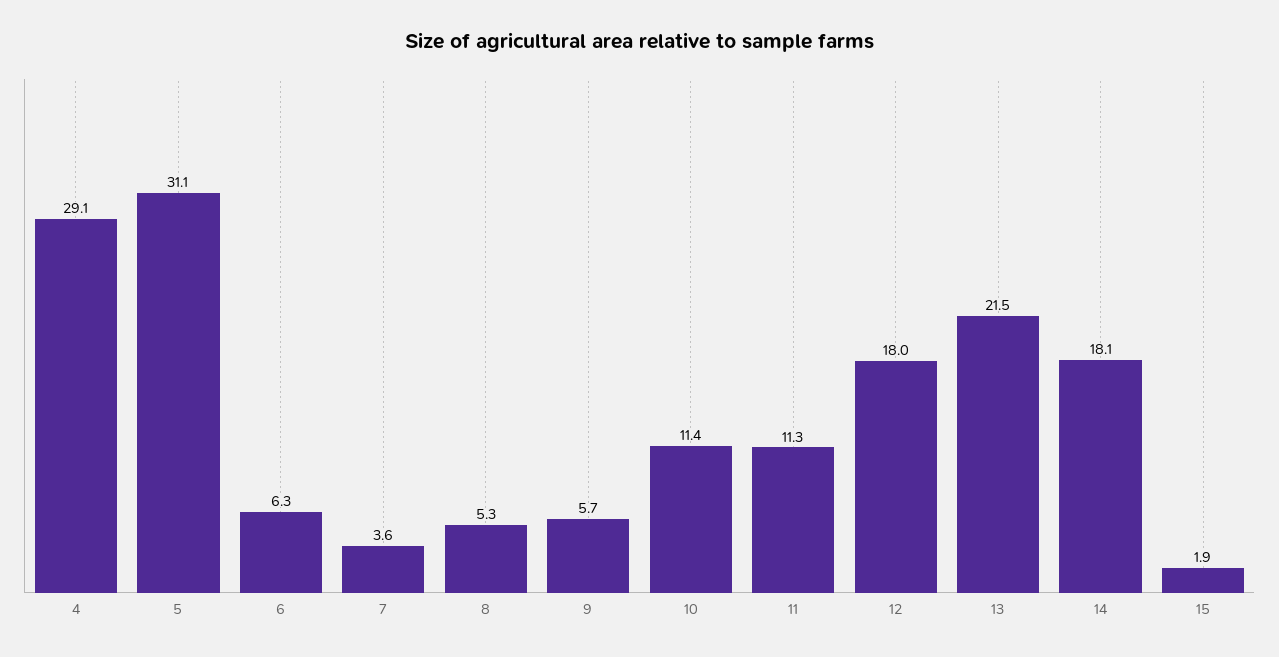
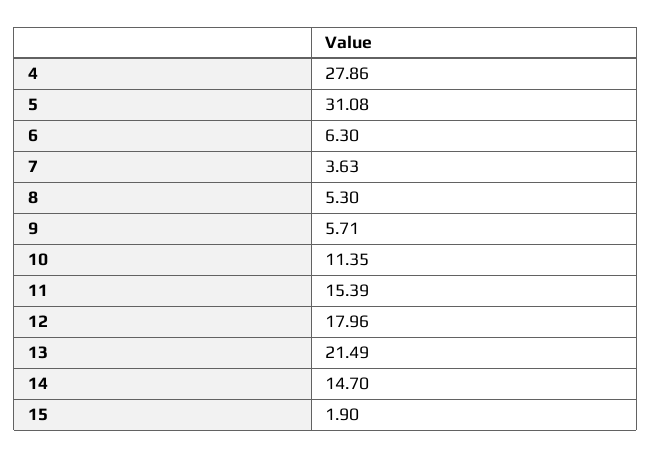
  {
-   "4": 29.1,
+   "4": 27.86,
    "5": 31.08,
    "6": 6.3,
    "7": 3.63,
    "8": 5.3,
    "9": 5.71,
    "10": 11.35,
-   "11": 11.3,
+   "11": 15.39,
    "12": 17.96,
    "13": 21.49,
-   "14": 18.1,
+   "14": 14.7,
    "15": 1.9
  }

